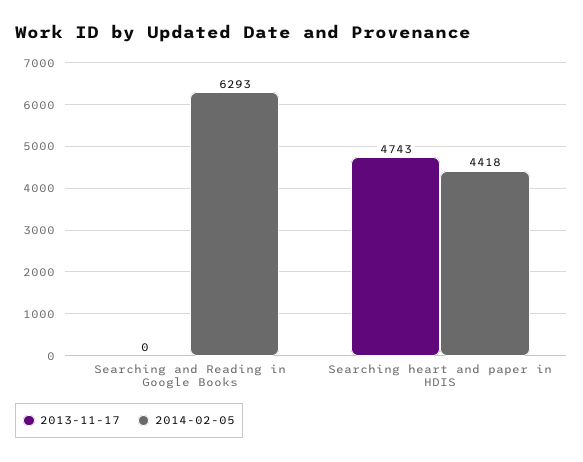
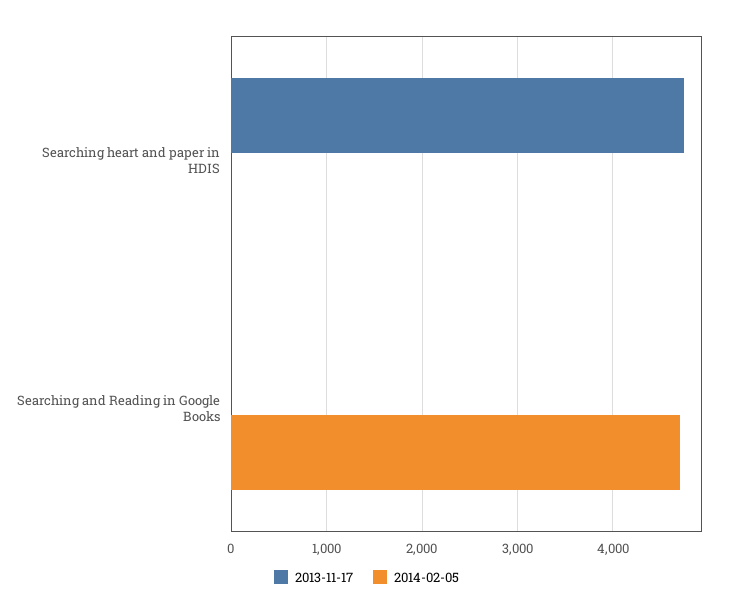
  {
    "2013-11-17": {
      "Searching and Reading in Google Books": 0,
      "Searching heart and paper in HDIS": 4743
    },
    "2014-02-05": {
-     "Searching and Reading in Google Books": 6293,
+     "Searching and Reading in Google Books": 4700,
-     "Searching heart and paper in HDIS": 4418
+     "Searching heart and paper in HDIS": 0
    }
  }

